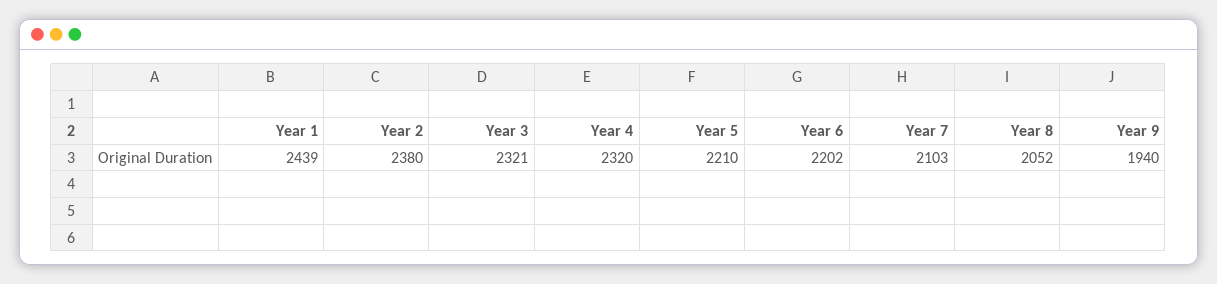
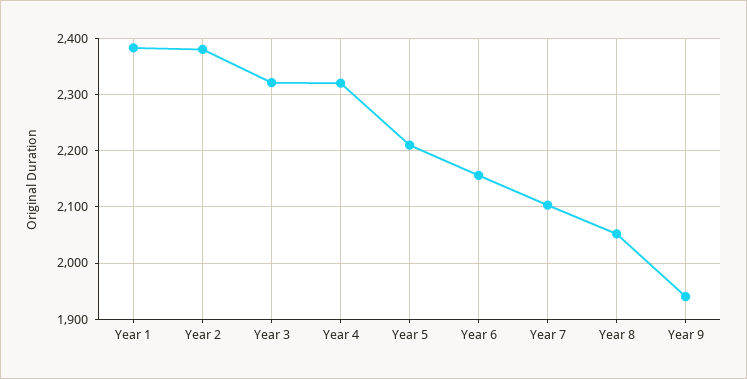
  {
-   "Year 1": 2439,
+   "Year 1": 2380,
    "Year 2": 2380,
    "Year 3": 2321,
    "Year 4": 2320,
    "Year 5": 2210,
-   "Year 6": 2202,
+   "Year 6": 2160,
    "Year 7": 2103,
    "Year 8": 2052,
    "Year 9": 1940
  }

